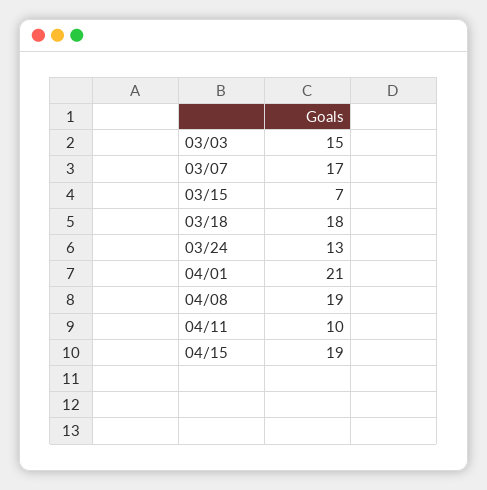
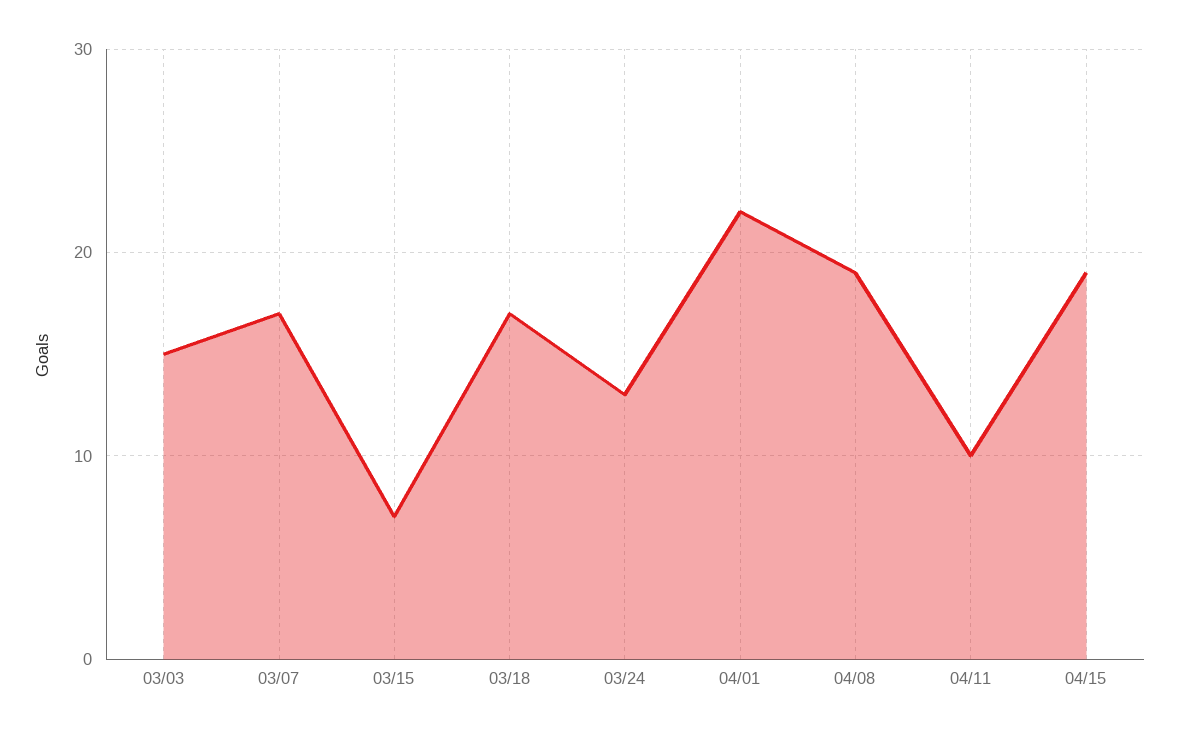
  {
    "03/03": 15,
    "03/07": 17,
    "03/15": 7,
-   "03/18": 18,
+   "03/18": 17,
    "03/24": 13,
-   "04/01": 21,
+   "04/01": 22,
    "04/08": 19,
    "04/11": 10,
    "04/15": 19
  }

